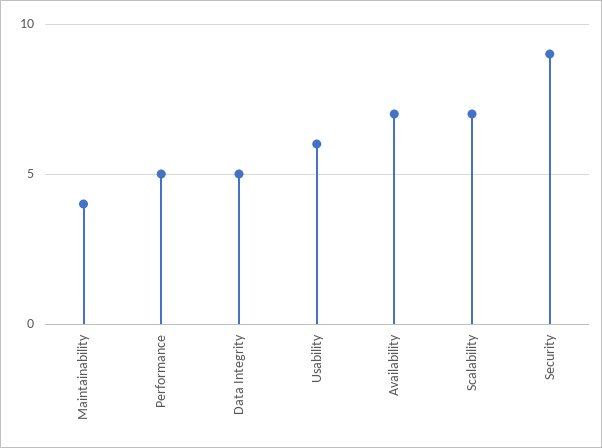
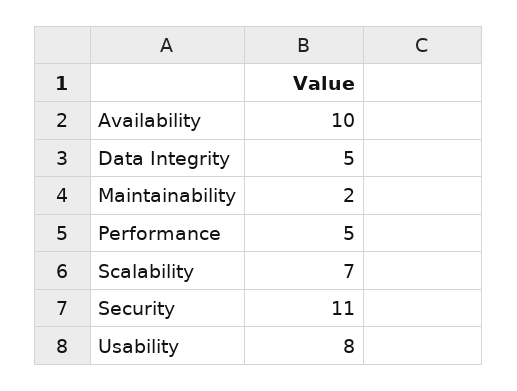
  {
-   "Maintainability": 4,
+   "Maintainability": 2,
    "Performance": 5,
    "Data Integrity": 5,
-   "Usability": 6,
+   "Usability": 8,
-   "Availability": 7,
+   "Availability": 10,
    "Scalability": 7,
-   "Security": 9
+   "Security": 11
  }

